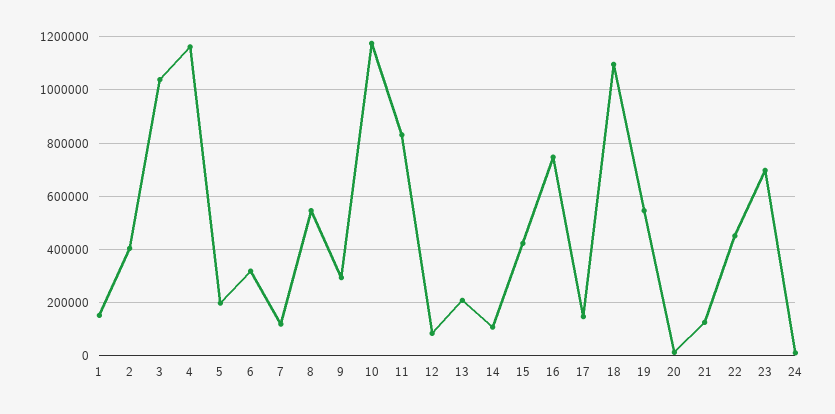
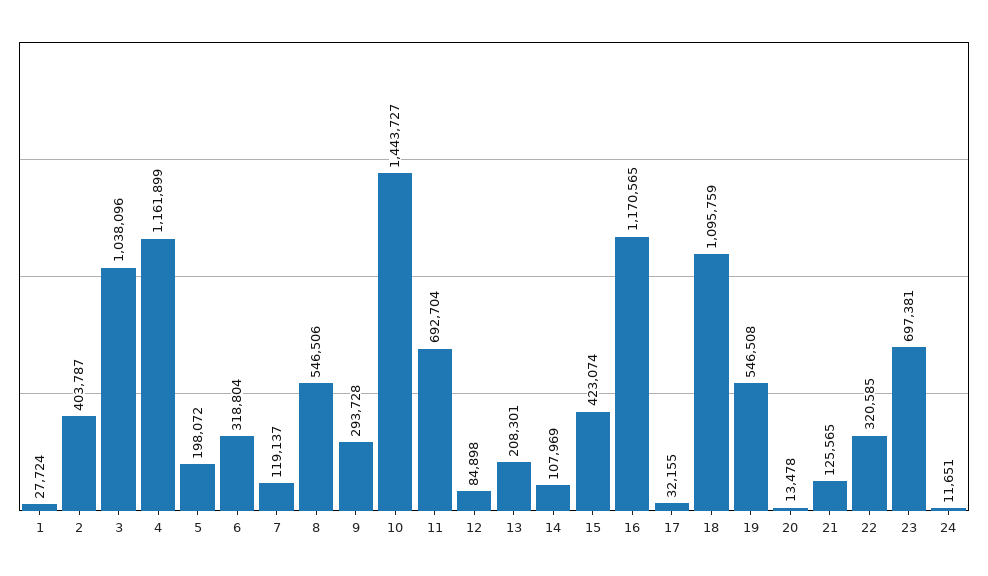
  {
-   "1": 150000,
+   "1": 27724,
    "2": 403787,
    "3": 1038096,
    "4": 1161899,
    "5": 198072,
    "6": 318804,
    "7": 119137,
    "8": 546506,
    "9": 293728,
-   "10": 1175000,
+   "10": 1443727,
-   "11": 825000,
+   "11": 692704,
    "12": 84898,
    "13": 208301,
    "14": 107969,
    "15": 423074,
-   "16": 750000,
+   "16": 1170565,
-   "17": 150000,
+   "17": 32155,
    "18": 1095759,
    "19": 546508,
    "20": 13478,
    "21": 125565,
-   "22": 450000,
+   "22": 320585,
    "23": 697381,
    "24": 11651
  }

